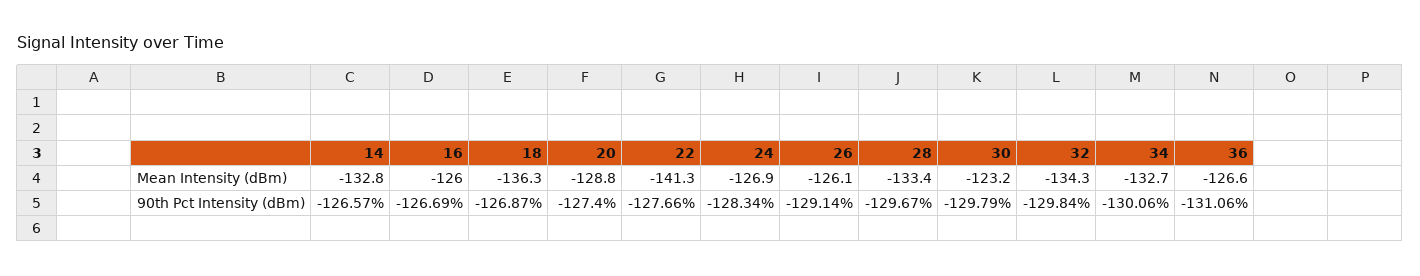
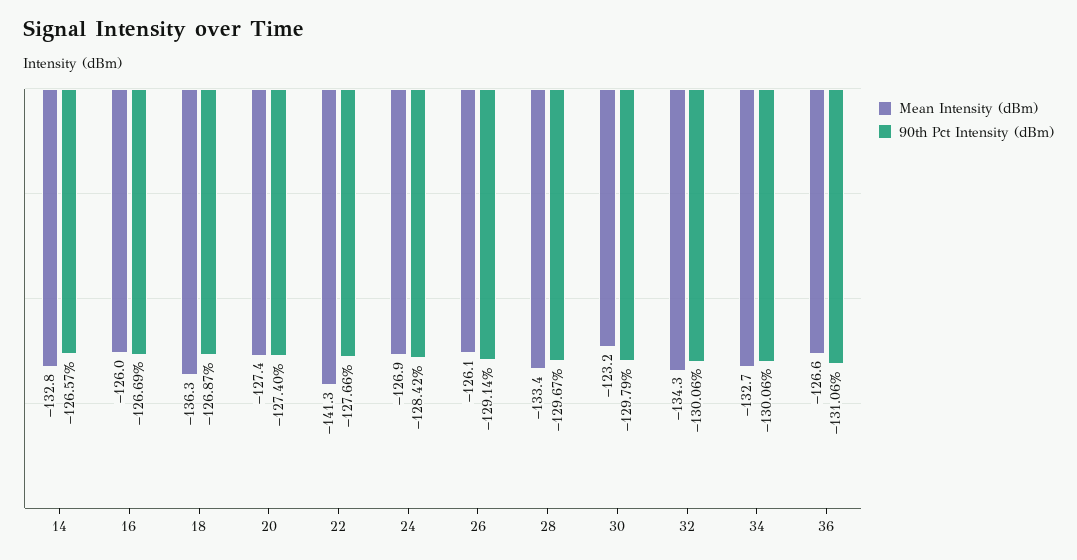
  {
    "Mean Intensity (dBm)": {
      "14": -132.8,
      "16": -126,
      "18": -136.3,
-     "20": -128.8,
+     "20": -127.4,
      "22": -141.3,
      "24": -126.9,
      "26": -126.1,
      "28": -133.4,
      "30": -123.2,
      "32": -134.3,
      "34": -132.7,
      "36": -126.6
    },
    "90th Pct Intensity (dBm)": {
      "14": -126.57,
      "16": -126.69,
      "18": -126.87,
      "20": -127.4,
      "22": -127.66,
-     "24": -128.34,
+     "24": -128.42,
      "26": -129.14,
      "28": -129.67,
      "30": -129.79,
-     "32": -129.84,
+     "32": -130.06,
      "34": -130.06,
      "36": -131.06
    }
  }

